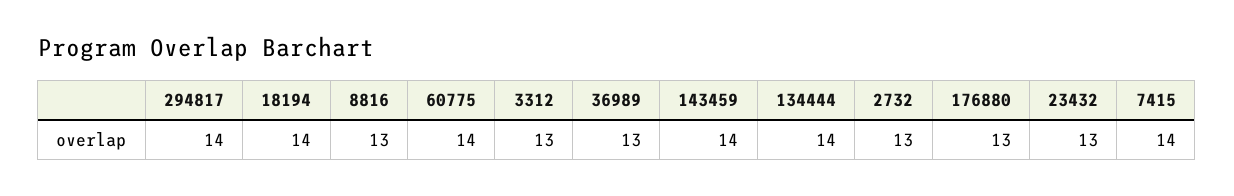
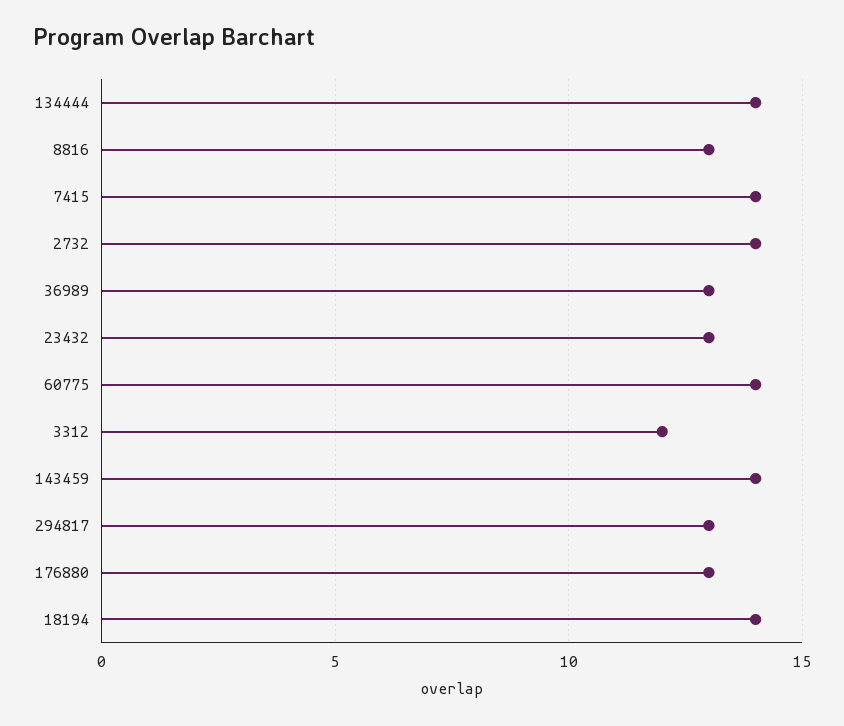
  {
-   "294817": 14,
+   "294817": 13,
    "18194": 14,
    "8816": 13,
    "60775": 14,
-   "3312": 13,
+   "3312": 12,
    "36989": 13,
    "143459": 14,
    "134444": 14,
-   "2732": 13,
+   "2732": 14,
    "176880": 13,
    "23432": 13,
    "7415": 14
  }

